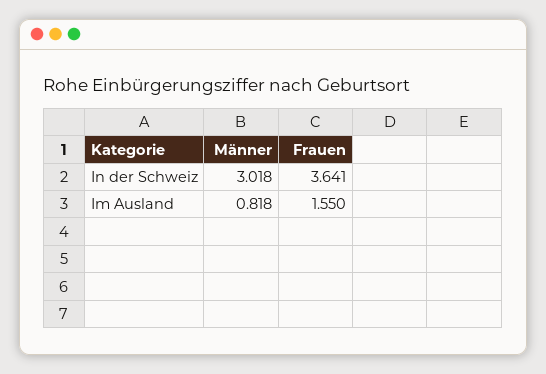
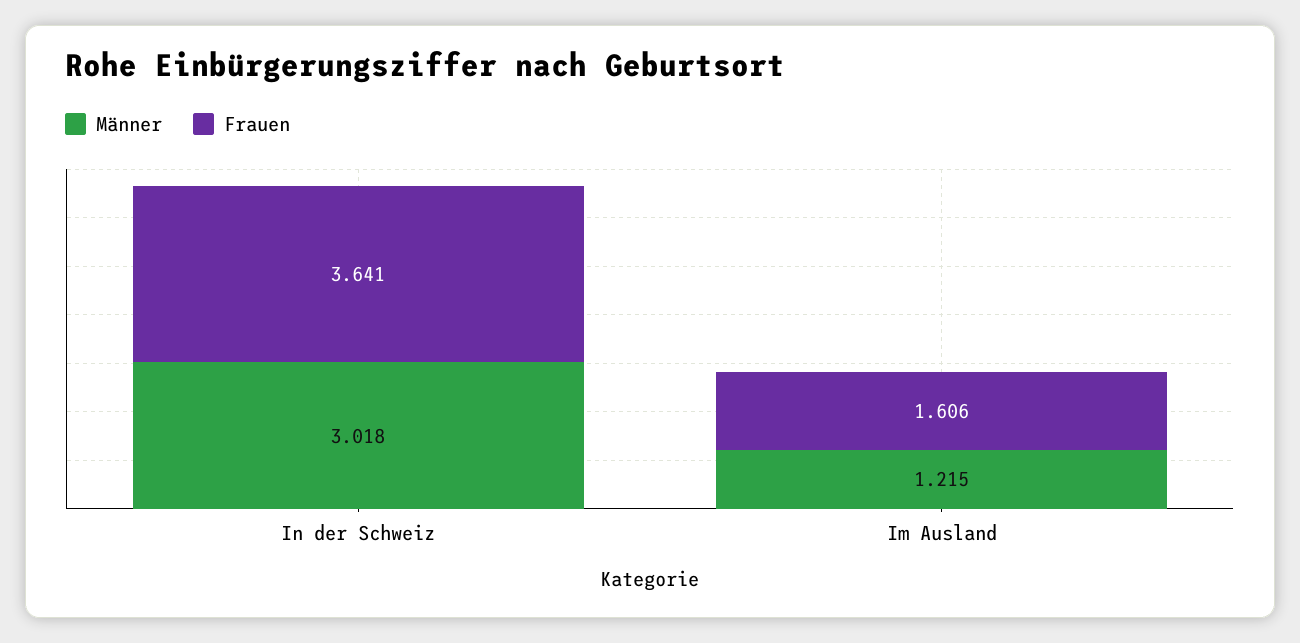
  {
    "Männer": {
      "In der Schweiz": 3.018,
-     "Im Ausland": 0.818
+     "Im Ausland": 1.215
    },
    "Frauen": {
      "In der Schweiz": 3.641,
-     "Im Ausland": 1.55
+     "Im Ausland": 1.606
    }
  }

